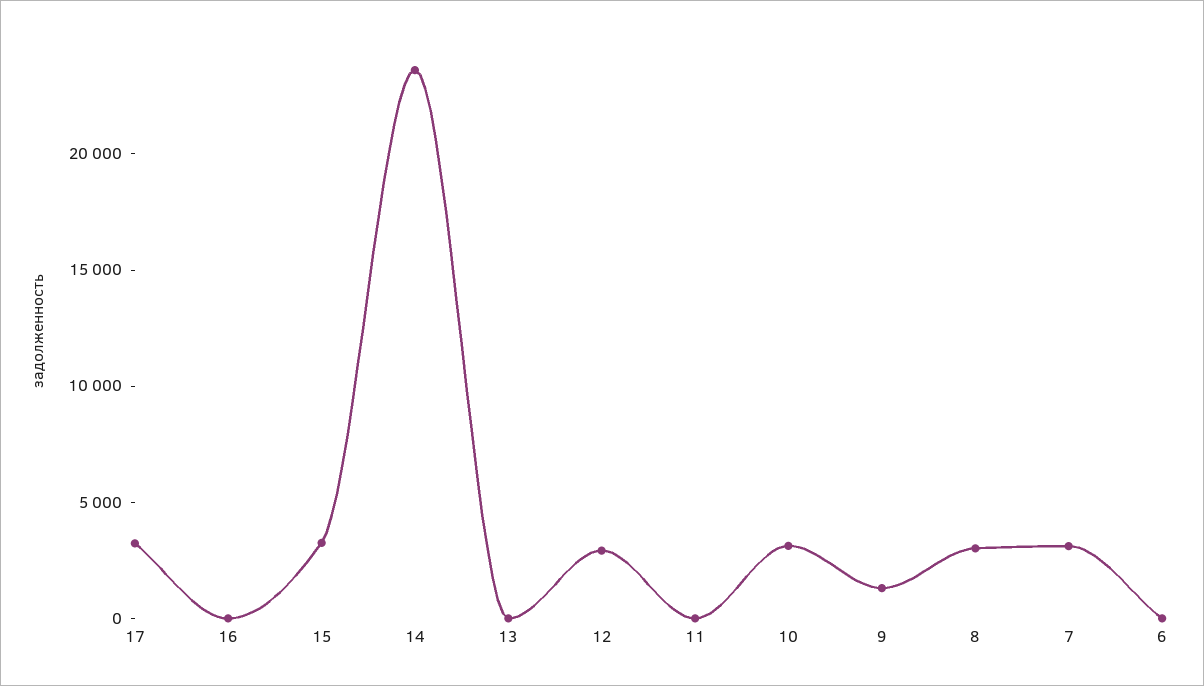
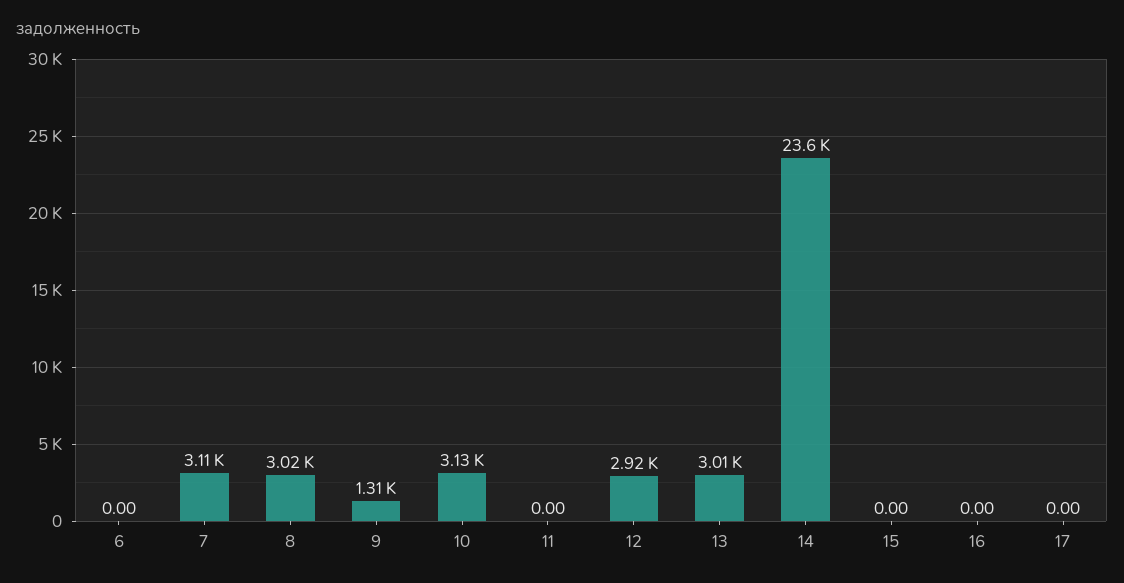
  {
-   "17": 3000,
+   "17": 0,
    "16": 0,
-   "15": 3000,
+   "15": 0,
    "14": 23600,
-   "13": 0,
+   "13": 3010,
    "12": 2920,
    "11": 0,
    "10": 3130,
    "9": 1310,
    "8": 3020,
    "7": 3110,
    "6": 0
  }

